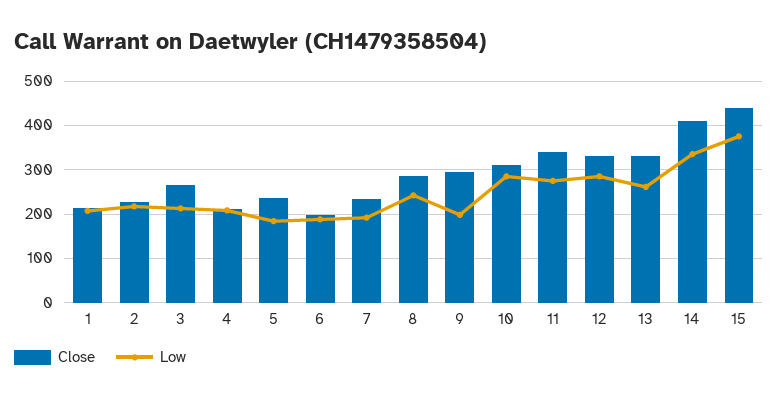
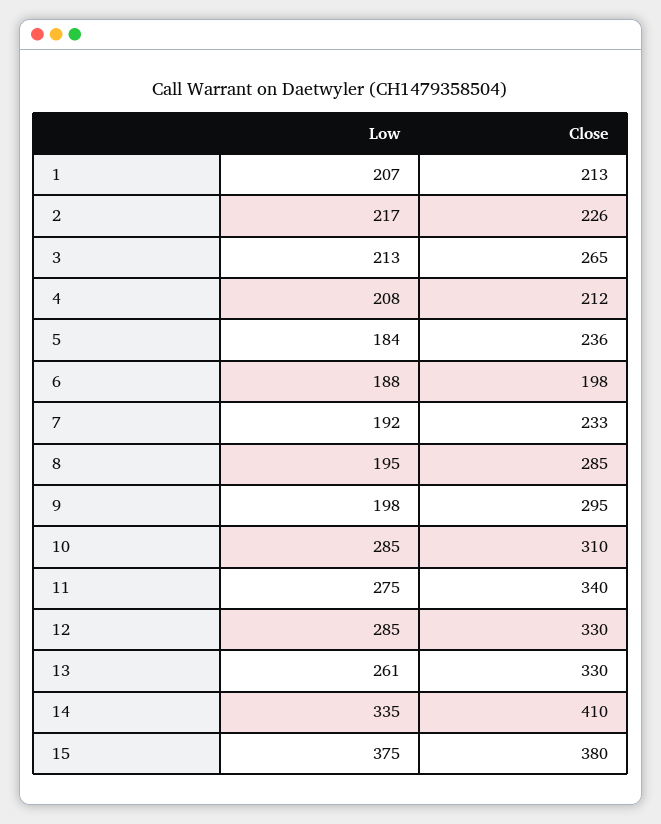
  {
    "Close": {
      "1": 213,
      "2": 226,
      "3": 265,
      "4": 212,
      "5": 236,
      "6": 198,
      "7": 233,
      "8": 285,
      "9": 295,
      "10": 310,
      "11": 340,
      "12": 330,
      "13": 330,
      "14": 410,
-     "15": 440
+     "15": 380
    },
    "Low": {
      "1": 207,
      "2": 217,
      "3": 213,
      "4": 208,
      "5": 184,
      "6": 188,
      "7": 192,
-     "8": 240,
+     "8": 195,
      "9": 198,
      "10": 285,
      "11": 275,
      "12": 285,
      "13": 261,
      "14": 335,
      "15": 375
    }
  }

